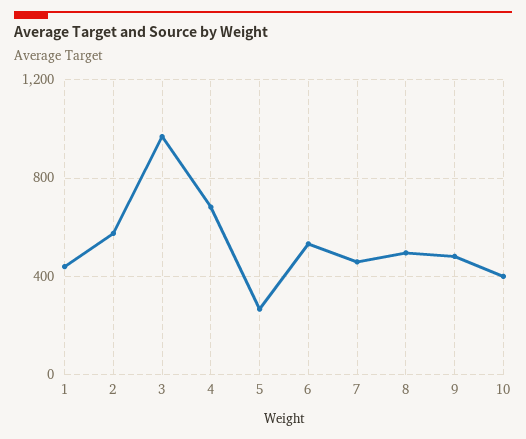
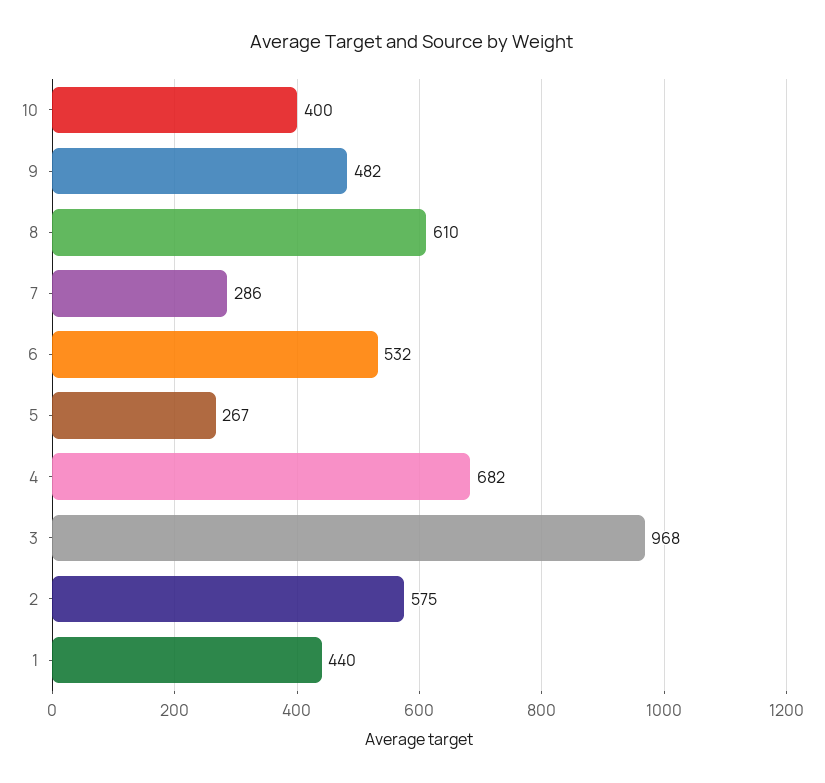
  {
    "1": 440,
    "2": 575,
    "3": 968,
    "4": 682,
    "5": 267,
    "6": 532,
-   "7": 450,
+   "7": 286,
-   "8": 500,
+   "8": 610,
    "9": 482,
    "10": 400
  }

